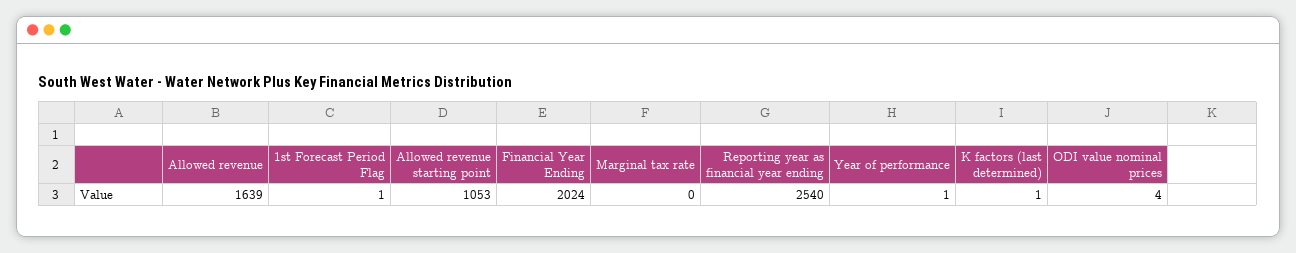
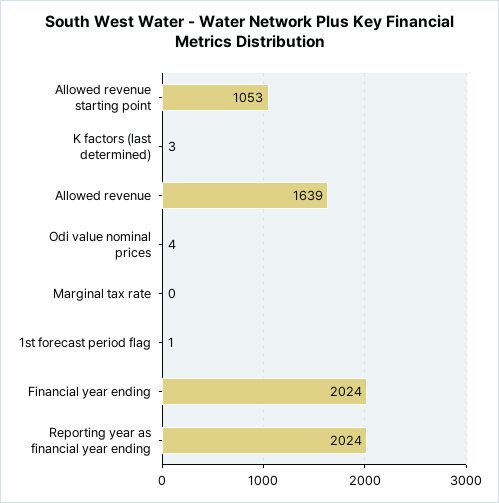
  {
    "Allowed revenue": 1639,
    "1st Forecast Period Flag": 1,
    "Allowed revenue starting point": 1053,
    "Financial Year Ending": 2024,
    "Marginal tax rate": 0,
-   "Reporting year as financial year ending": 2540,
+   "Reporting year as financial year ending": 2024,
-   "Year of performance": 1,
-   "K factors (last determined)": 1,
+   "K factors (last determined)": 3,
    "ODI value nominal prices": 4
  }

